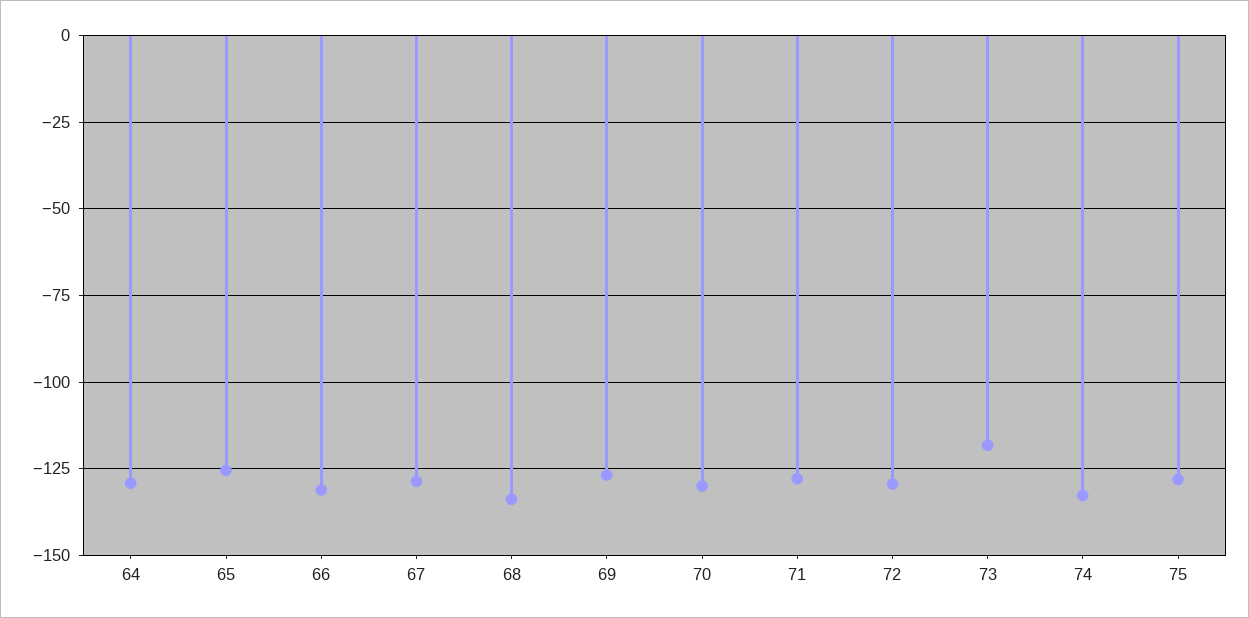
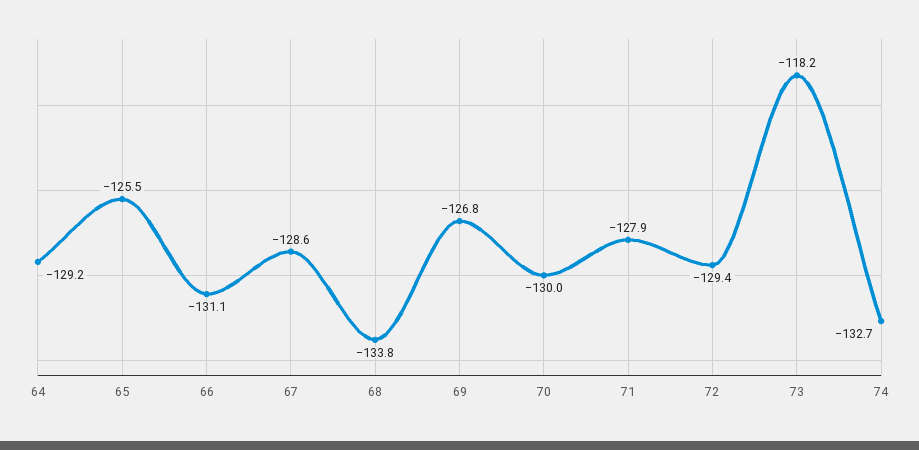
  {
    "64": -129.2,
    "65": -125.5,
    "66": -131.1,
    "67": -128.6,
    "68": -133.8,
    "69": -126.8,
    "70": -130,
    "71": -127.9,
    "72": -129.4,
    "73": -118.2,
-   "74": -132.7,
+   "74": -132.7
-   "75": -127.5
  }

